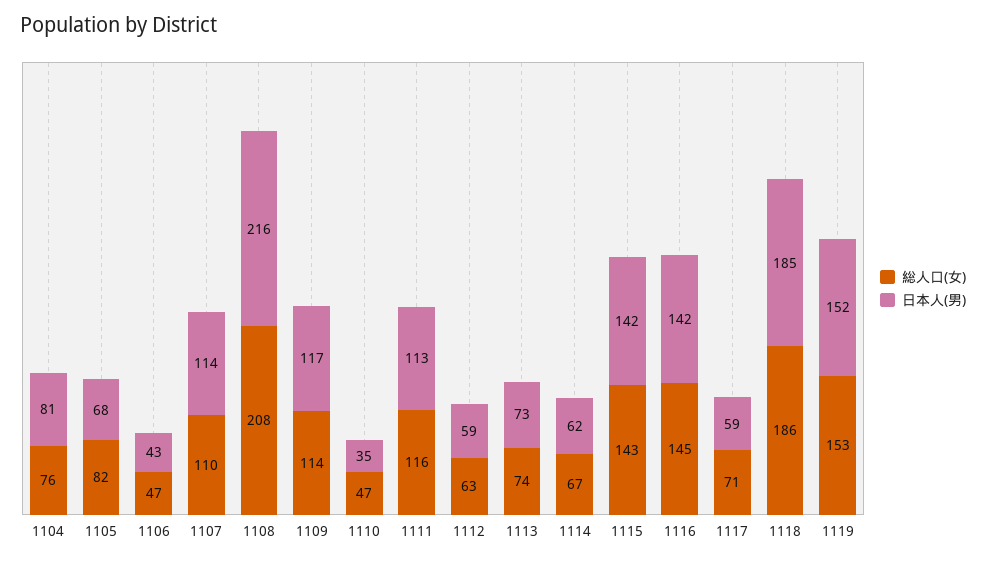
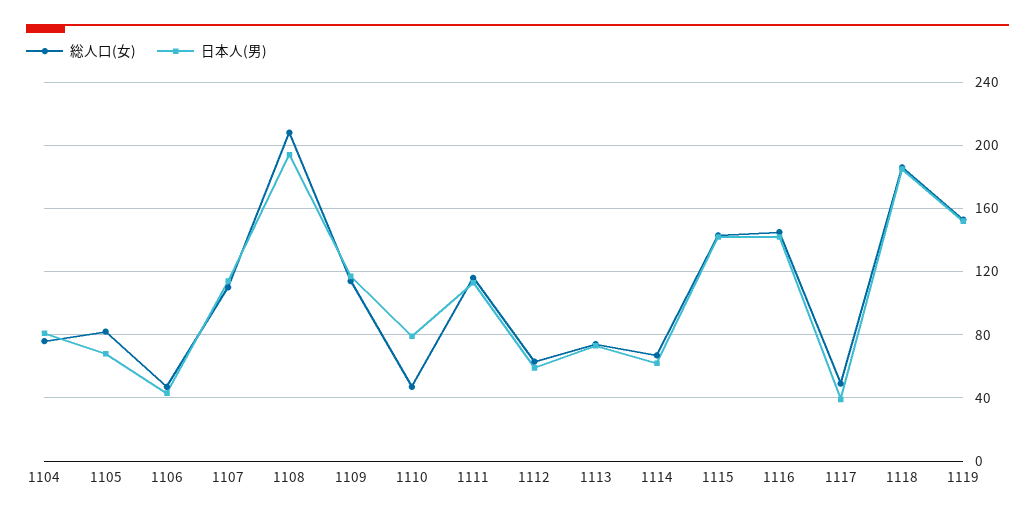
  {
    "総人口(女)": {
      "1104": 76,
      "1105": 82,
      "1106": 47,
      "1107": 110,
      "1108": 208,
      "1109": 114,
      "1110": 47,
      "1111": 116,
      "1112": 63,
      "1113": 74,
      "1114": 67,
      "1115": 143,
      "1116": 145,
-     "1117": 71,
+     "1117": 50,
      "1118": 186,
      "1119": 153
    },
    "日本人(男)": {
      "1104": 81,
      "1105": 68,
      "1106": 43,
      "1107": 114,
-     "1108": 216,
+     "1108": 195,
      "1109": 117,
-     "1110": 35,
+     "1110": 80,
      "1111": 113,
      "1112": 59,
      "1113": 73,
      "1114": 62,
      "1115": 142,
      "1116": 142,
-     "1117": 59,
+     "1117": 40,
      "1118": 185,
      "1119": 152
    }
  }

